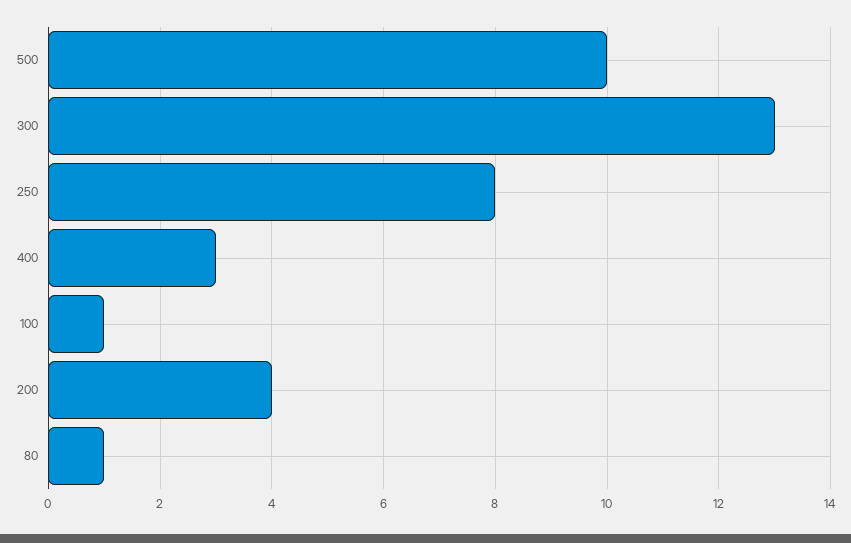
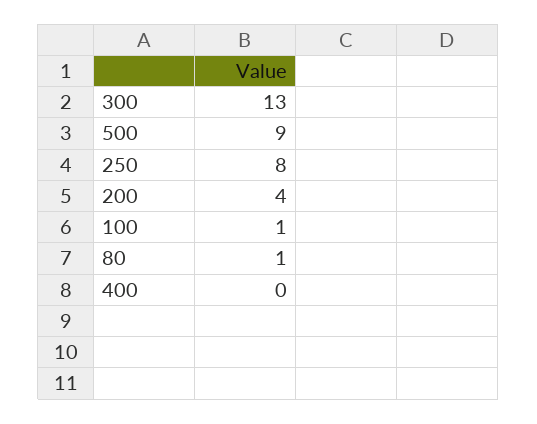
  {
-   "500": 10,
+   "500": 9,
    "300": 13,
    "250": 8,
-   "400": 3,
+   "400": 0,
    "100": 1,
    "200": 4,
    "80": 1
  }

